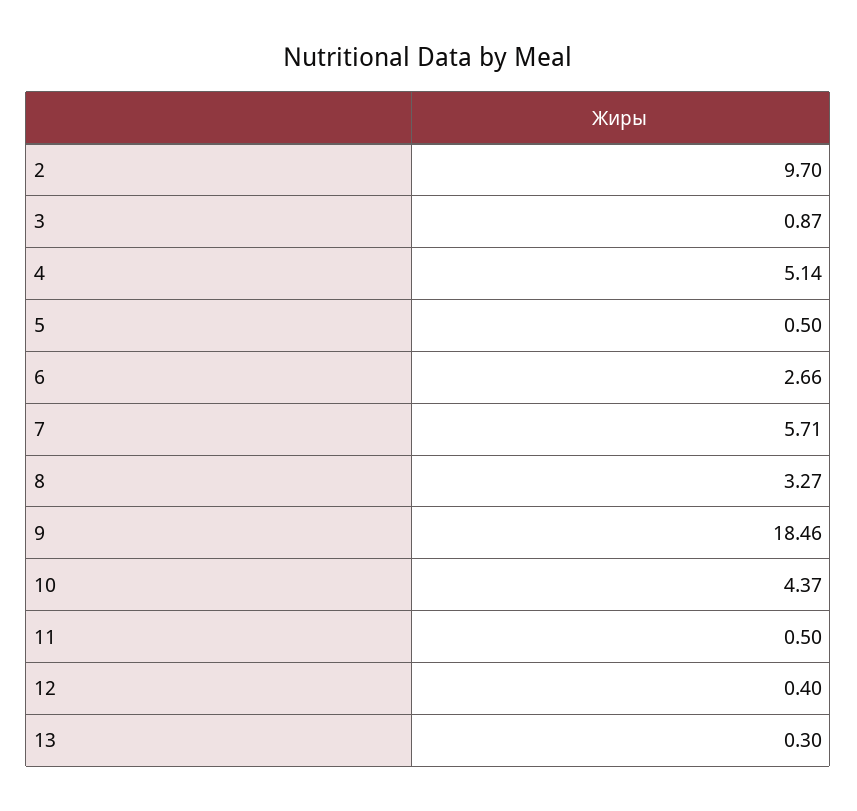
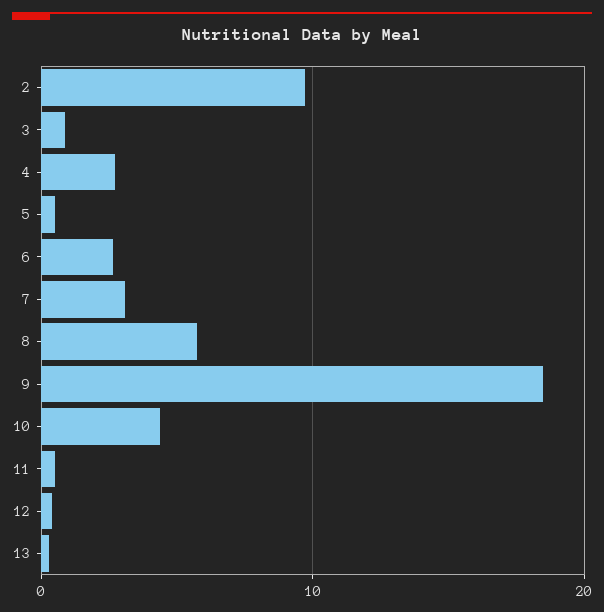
  {
    "2": 9.7,
    "3": 0.87,
-   "4": 5.14,
+   "4": 3,
    "5": 0.5,
    "6": 2.66,
-   "7": 5.71,
+   "7": 3,
-   "8": 3.27,
+   "8": 6,
    "9": 18.46,
    "10": 4.37,
    "11": 0.5,
    "12": 0.4,
    "13": 0.3
  }

